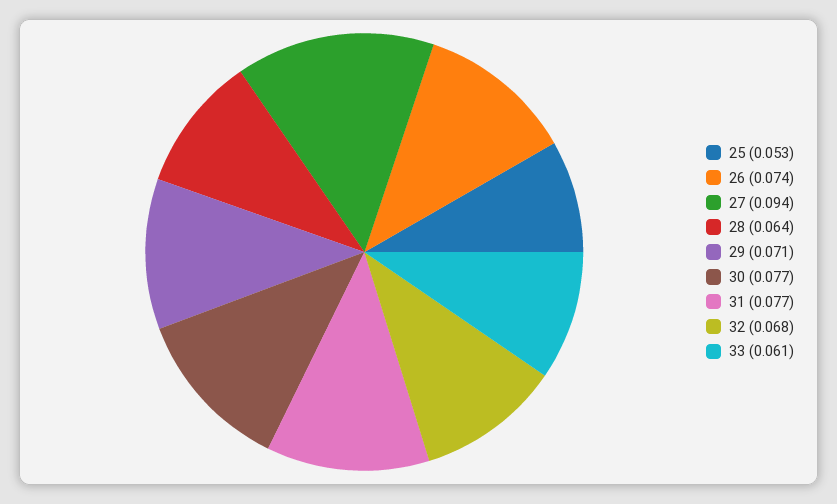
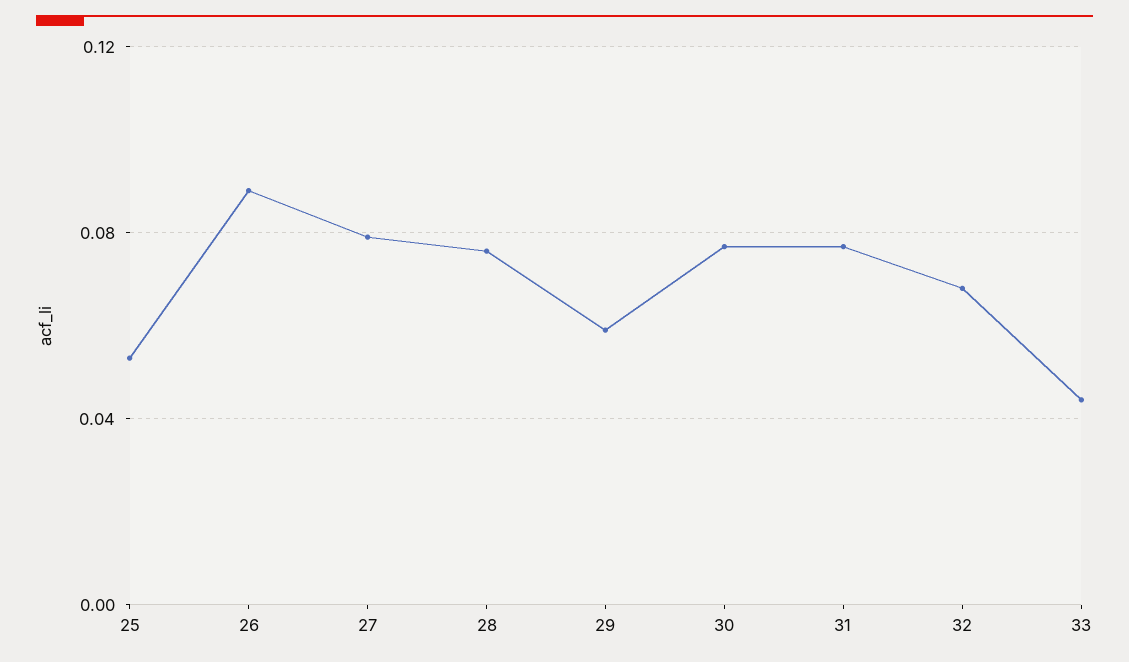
  {
    "25": 0.053,
-   "26": 0.074,
+   "26": 0.09,
-   "27": 0.094,
+   "27": 0.08,
-   "28": 0.064,
+   "28": 0.075,
-   "29": 0.071,
+   "29": 0.06,
    "30": 0.077,
    "31": 0.077,
    "32": 0.068,
-   "33": 0.061
+   "33": 0.045
  }

